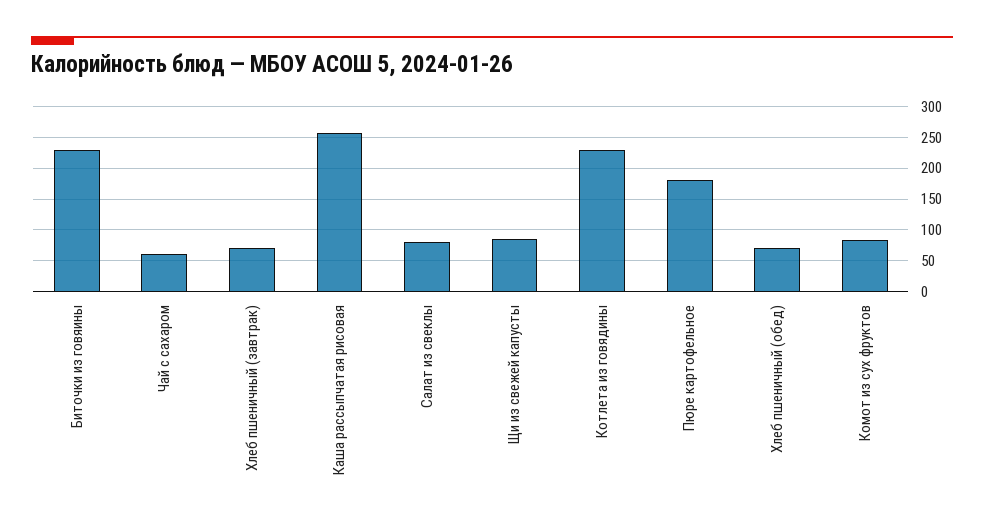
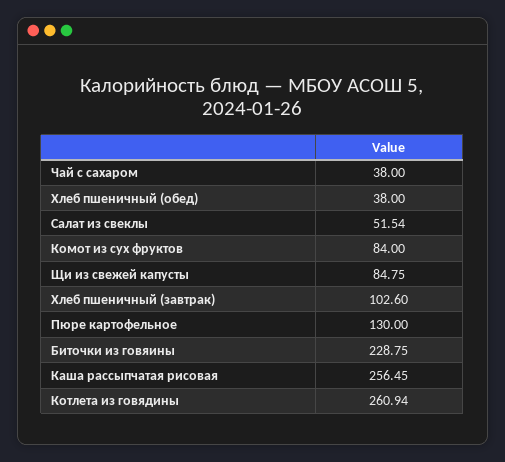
  {
    "Биточки из говяины": 228.75,
-   "Чай с сахаром": 60,
+   "Чай с сахаром": 38,
-   "Хлеб пшеничный (завтрак)": 70,
+   "Хлеб пшеничный (завтрак)": 102.6,
    "Каша рассыпчатая рисовая": 256.45,
-   "Салат из свеклы": 80,
+   "Салат из свеклы": 51.54,
    "Щи из свежей капусты": 84.75,
-   "Котлета из говядины": 230,
+   "Котлета из говядины": 260.94,
-   "Пюре картофельное": 180,
+   "Пюре картофельное": 130,
-   "Хлеб пшеничный (обед)": 70,
+   "Хлеб пшеничный (обед)": 38,
    "Комот из сух фруктов": 84
  }

